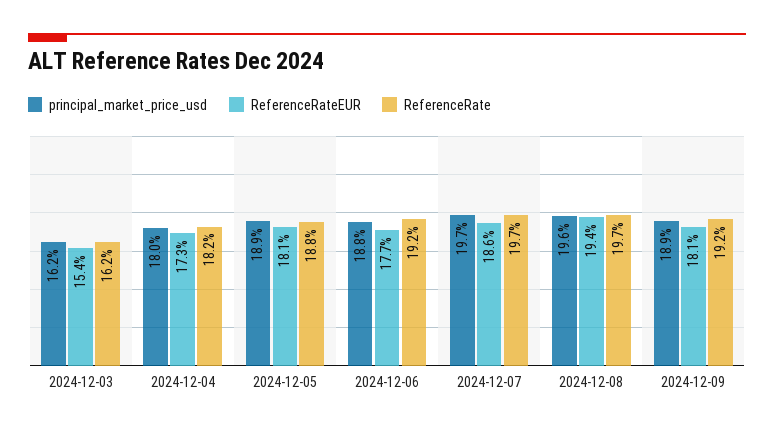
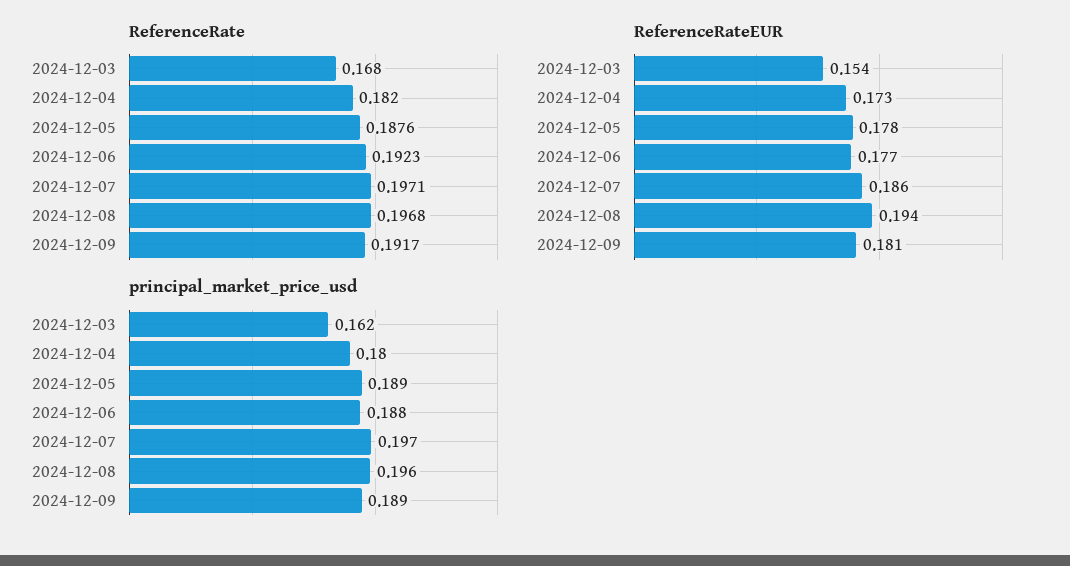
  {
    "principal_market_price_usd": {
      "2024-12-03": 0.162,
      "2024-12-04": 0.18,
      "2024-12-05": 0.189,
      "2024-12-06": 0.188,
      "2024-12-07": 0.197,
      "2024-12-08": 0.196,
      "2024-12-09": 0.189
    },
    "ReferenceRateEUR": {
      "2024-12-03": 0.154,
      "2024-12-04": 0.173,
-     "2024-12-05": 0.181,
+     "2024-12-05": 0.178,
      "2024-12-06": 0.177,
      "2024-12-07": 0.186,
      "2024-12-08": 0.194,
      "2024-12-09": 0.181
    },
    "ReferenceRate": {
-     "2024-12-03": 0.162,
+     "2024-12-03": 0.168,
      "2024-12-04": 0.182,
      "2024-12-05": 0.1876,
      "2024-12-06": 0.1923,
      "2024-12-07": 0.1971,
      "2024-12-08": 0.1968,
      "2024-12-09": 0.1917
    }
  }

